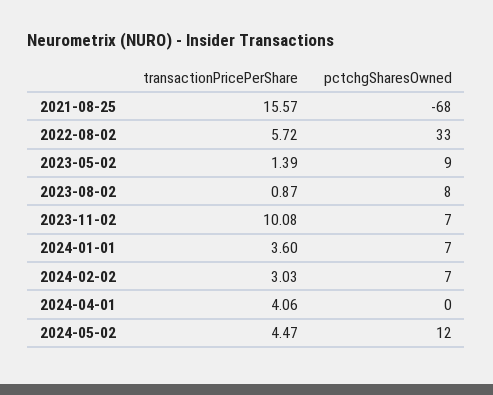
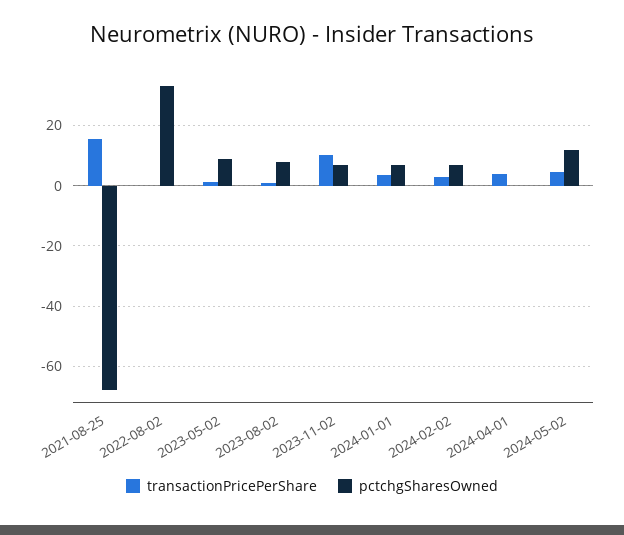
  {
    "transactionPricePerShare": {
      "2021-08-25": 15.57,
-     "2022-08-02": 5.72,
+     "2022-08-02": 0,
      "2023-05-02": 1.39,
      "2023-08-02": 0.87,
      "2023-11-02": 10.08,
      "2024-01-01": 3.6,
      "2024-02-02": 3.03,
      "2024-04-01": 4.06,
      "2024-05-02": 4.47
    },
    "pctchgSharesOwned": {
      "2021-08-25": -68,
      "2022-08-02": 33,
      "2023-05-02": 9,
      "2023-08-02": 8,
      "2023-11-02": 7,
      "2024-01-01": 7,
      "2024-02-02": 7,
      "2024-04-01": 0,
      "2024-05-02": 12
    }
  }

